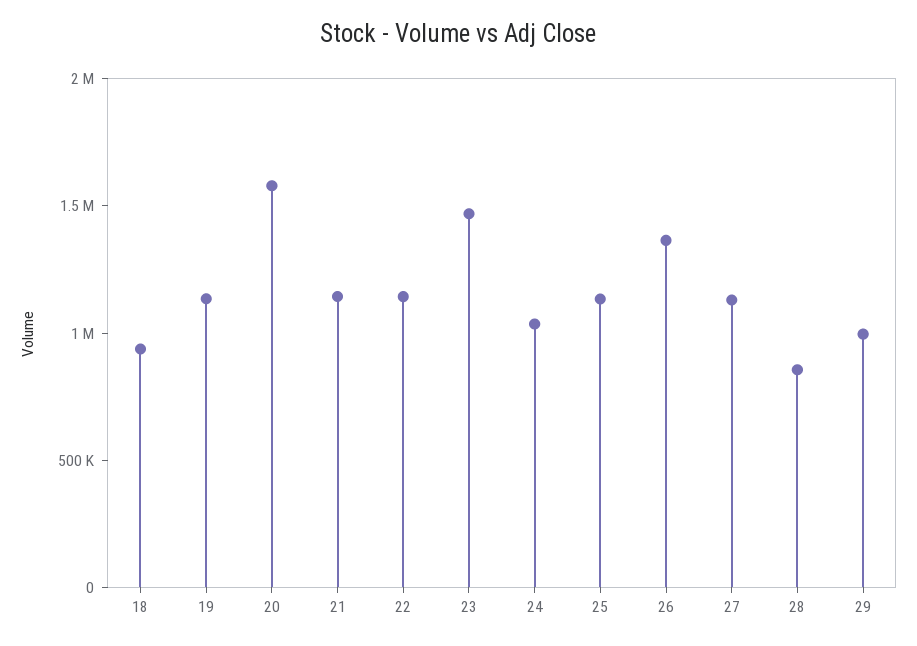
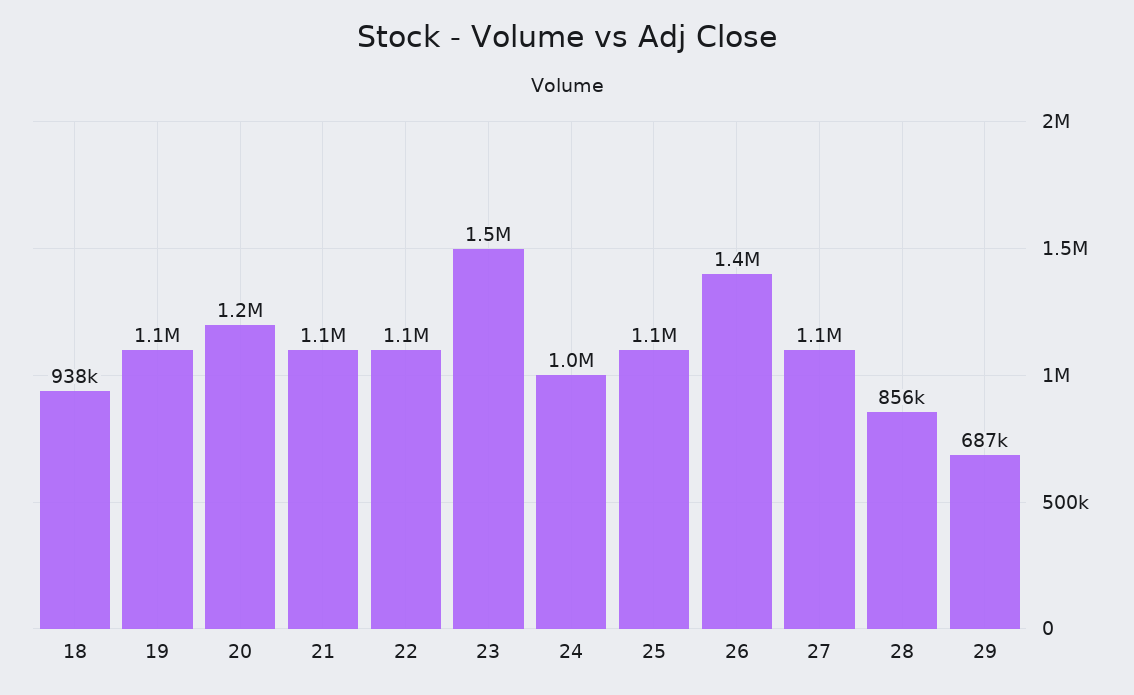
  {
    "18": 938000,
    "19": 1100000,
-   "20": 1600000,
+   "20": 1200000,
    "21": 1100000,
    "22": 1100000,
    "23": 1500000,
    "24": 1000000,
    "25": 1100000,
    "26": 1400000,
    "27": 1100000,
    "28": 856000,
-   "29": 1000000
+   "29": 687000
  }

